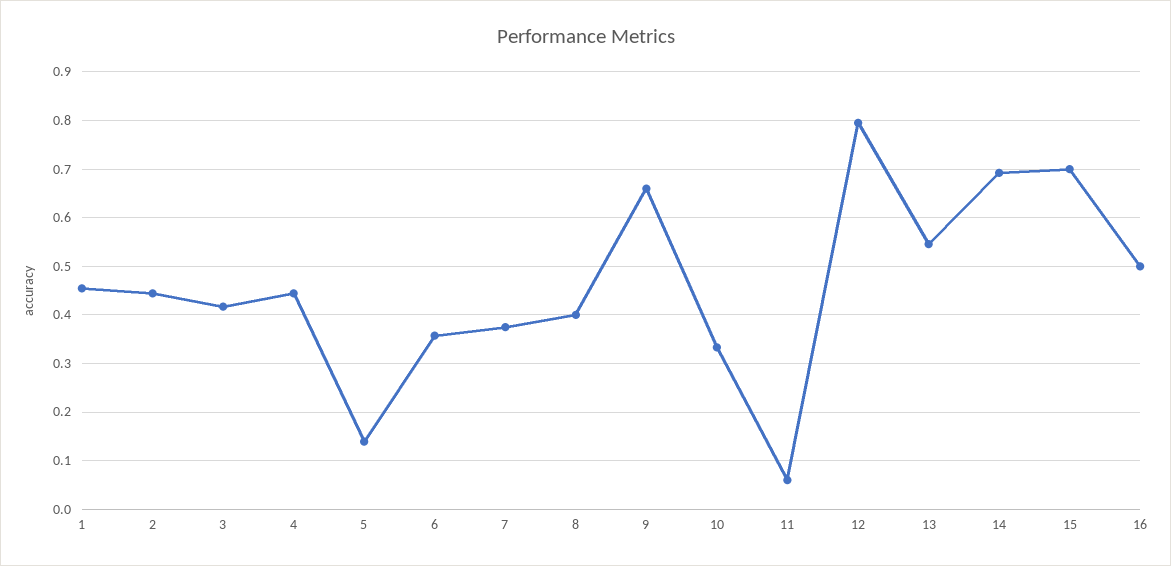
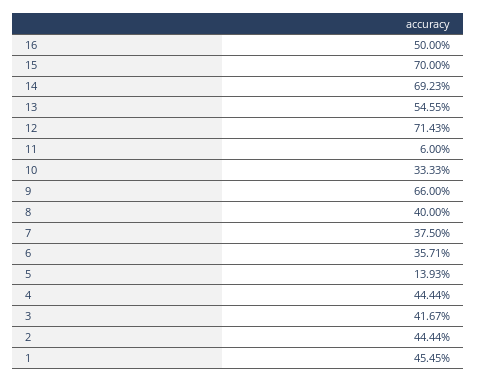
  {
    "1": 0.4545,
    "2": 0.4444,
    "3": 0.4167,
    "4": 0.4444,
    "5": 0.1393,
    "6": 0.3571,
    "7": 0.375,
    "8": 0.4,
    "9": 0.66,
    "10": 0.3333,
    "11": 0.06,
-   "12": 0.8,
+   "12": 0.7143,
    "13": 0.5455,
    "14": 0.6923,
    "15": 0.7,
    "16": 0.5
  }

